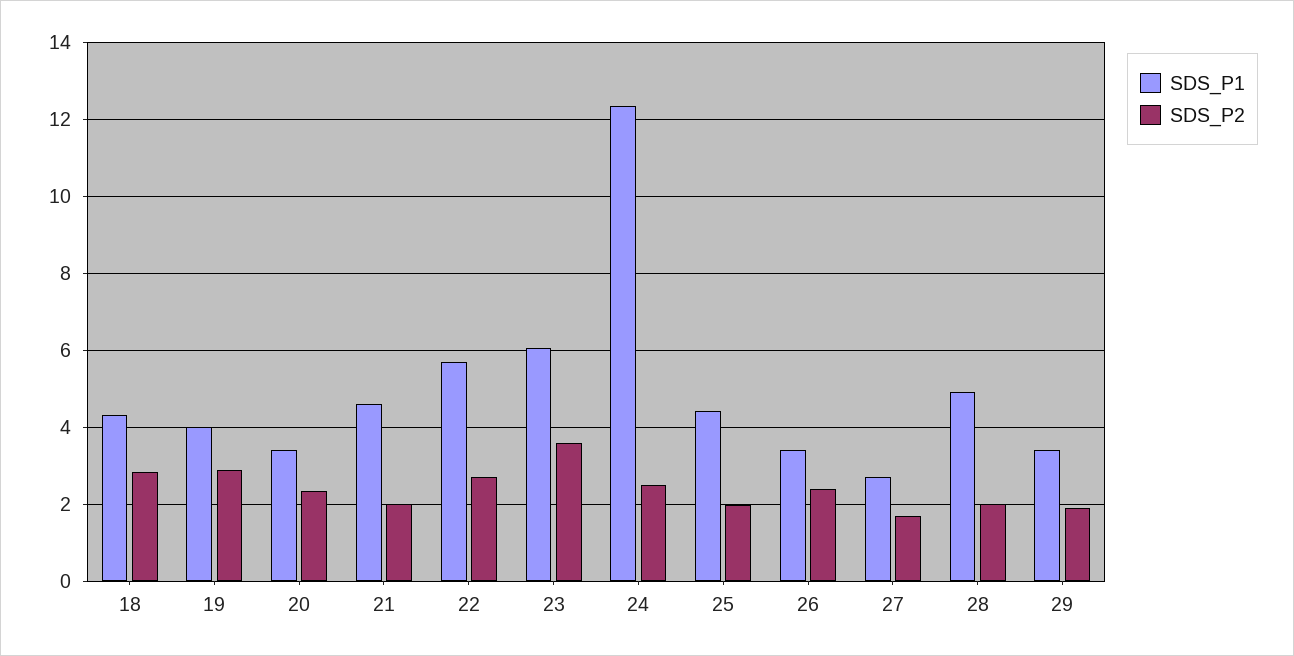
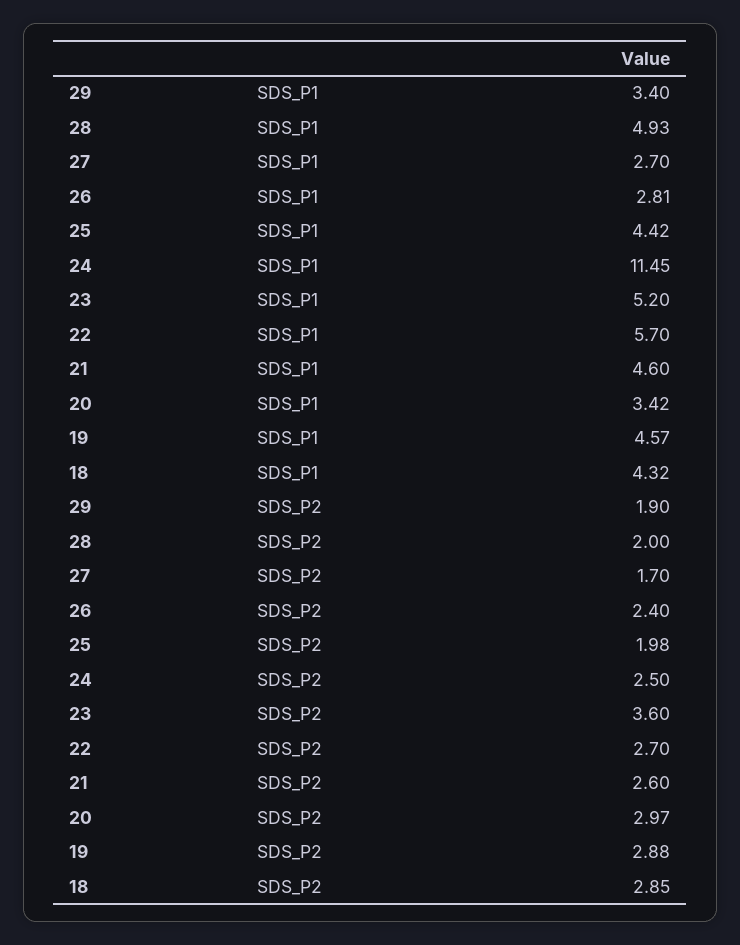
  {
    "SDS_P1": {
      "18": 4.32,
-     "19": 4,
+     "19": 4.57,
      "20": 3.42,
      "21": 4.6,
      "22": 5.7,
-     "23": 6,
+     "23": 5.2,
-     "24": 12.4,
+     "24": 11.45,
      "25": 4.42,
-     "26": 3.4,
+     "26": 2.81,
      "27": 2.7,
      "28": 4.93,
      "29": 3.4
    },
    "SDS_P2": {
      "18": 2.85,
      "19": 2.88,
-     "20": 2.4,
+     "20": 2.97,
-     "21": 2,
+     "21": 2.6,
      "22": 2.7,
      "23": 3.6,
      "24": 2.5,
      "25": 1.98,
      "26": 2.4,
      "27": 1.7,
      "28": 2,
      "29": 1.9
    }
  }

